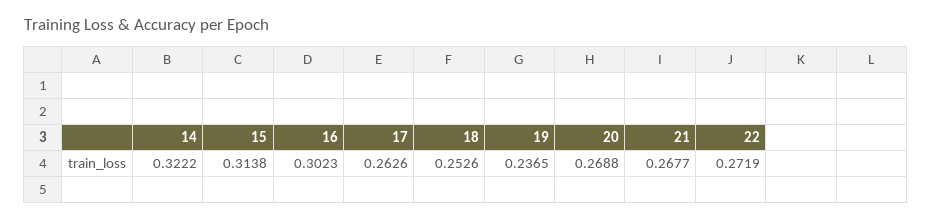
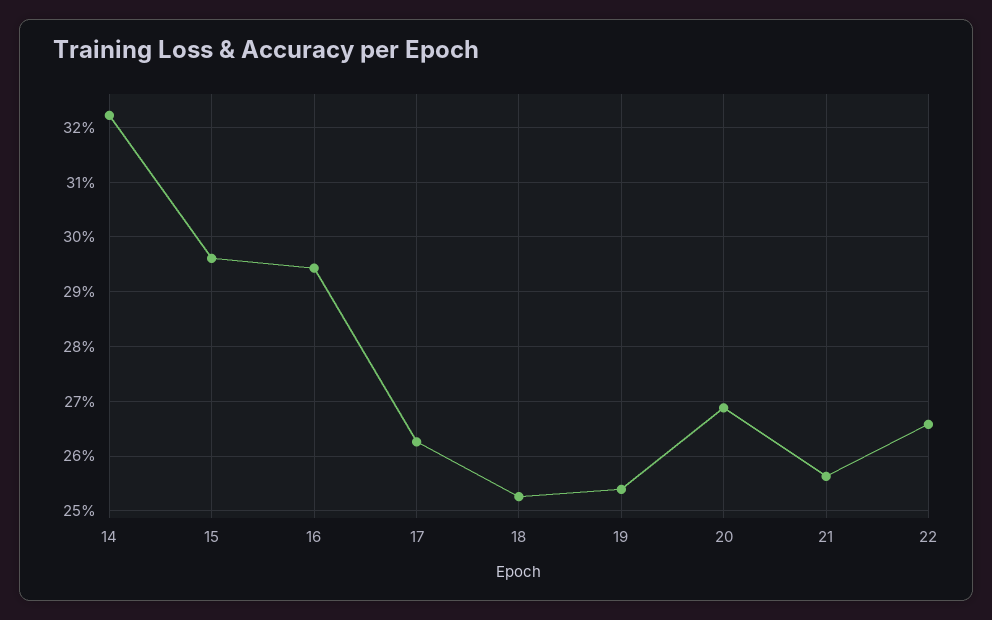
  {
    "14": 0.3222,
-   "15": 0.3138,
+   "15": 0.296,
-   "16": 0.3023,
+   "16": 0.294,
    "17": 0.2626,
    "18": 0.2526,
-   "19": 0.2365,
+   "19": 0.254,
    "20": 0.2688,
-   "21": 0.2677,
+   "21": 0.256,
-   "22": 0.2719
+   "22": 0.266
  }

